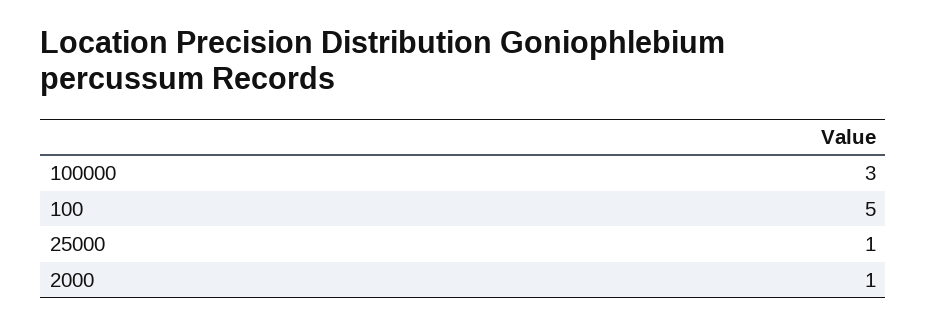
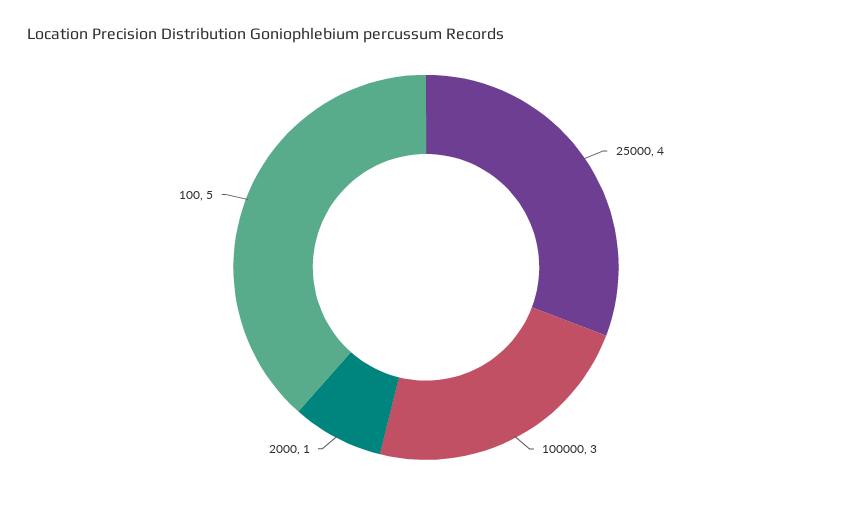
  {
    "100000": 3,
    "100": 5,
-   "25000": 1,
+   "25000": 4,
    "2000": 1
  }

